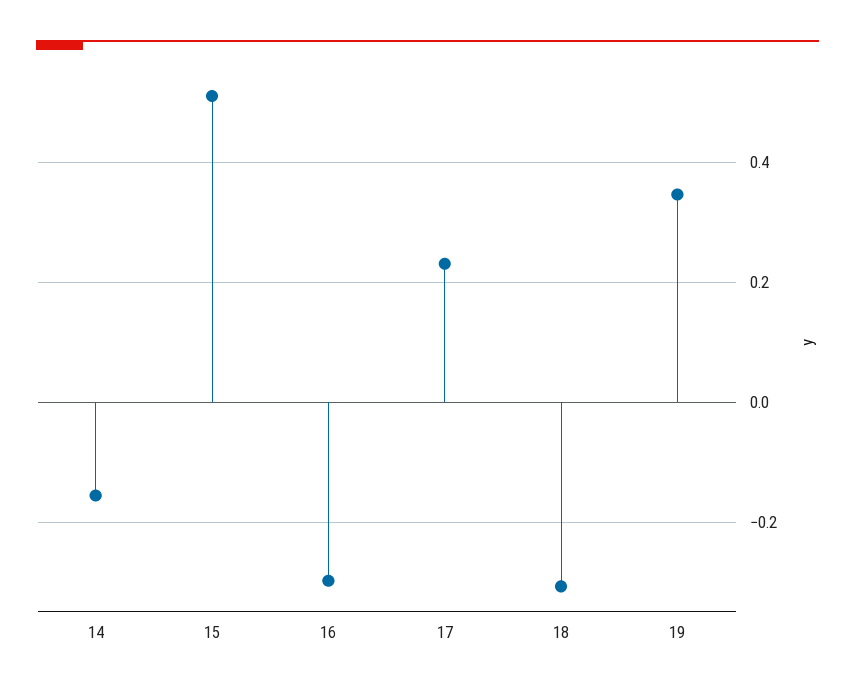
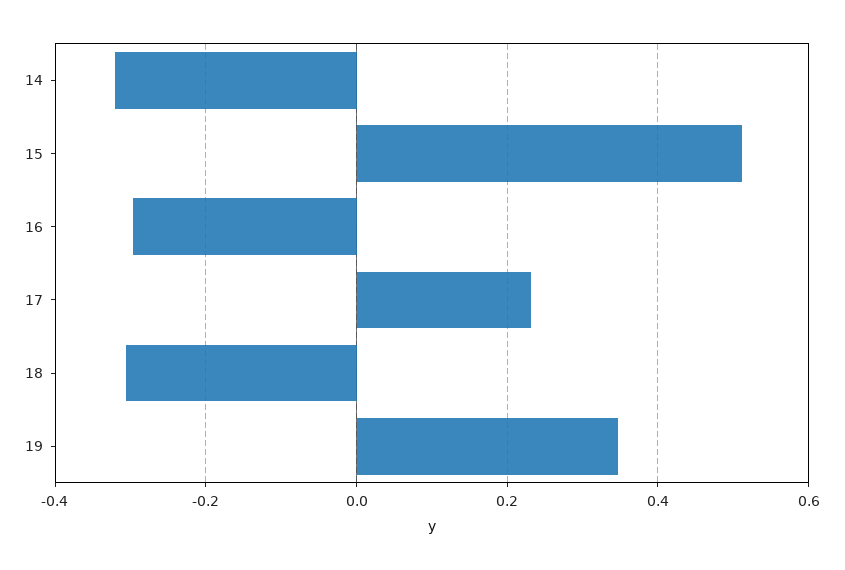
  {
-   "14": -0.16,
+   "14": -0.32,
    "15": 0.52,
    "16": -0.3,
    "17": 0.24,
    "18": -0.3,
    "19": 0.34
  }

